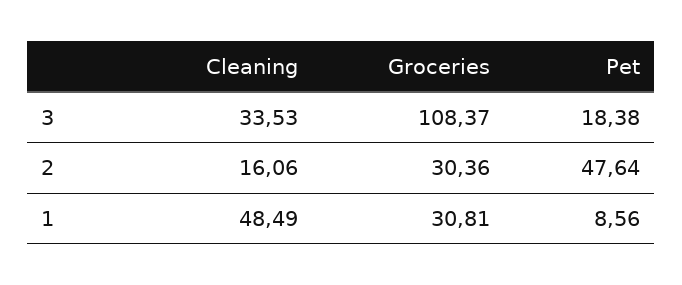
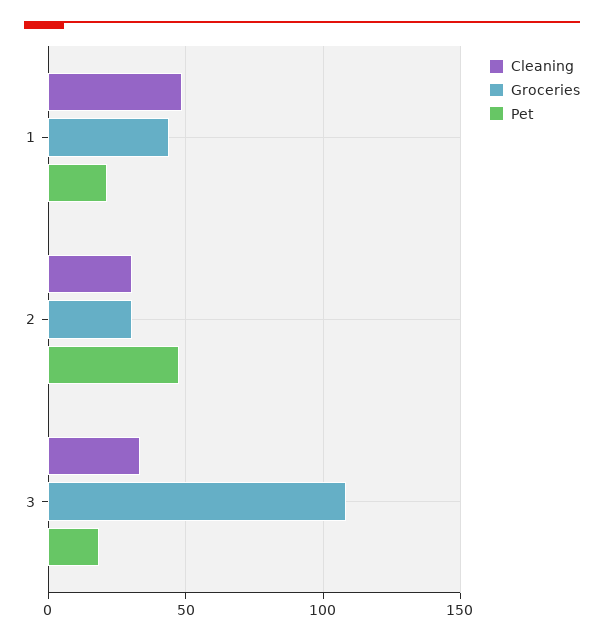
  {
    "Cleaning": {
      "3": 33.53,
-     "2": 16.06,
+     "2": 30,
      "1": 48.49
    },
    "Groceries": {
      "3": 108.37,
      "2": 30.36,
-     "1": 30.81
+     "1": 45
    },
    "Pet": {
      "3": 18.38,
      "2": 47.64,
-     "1": 8.56
+     "1": 20
    }
  }

